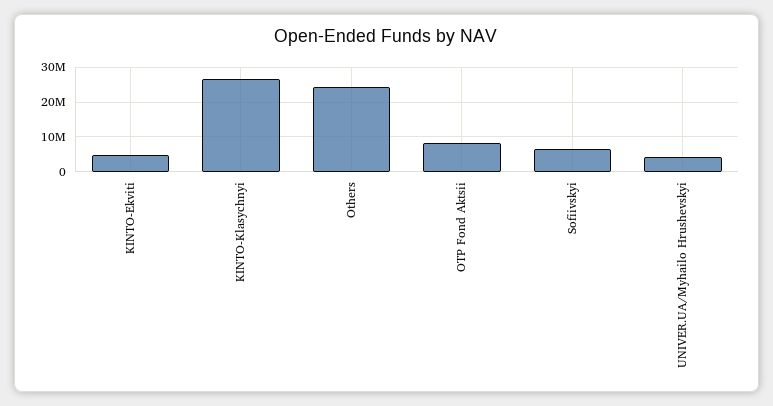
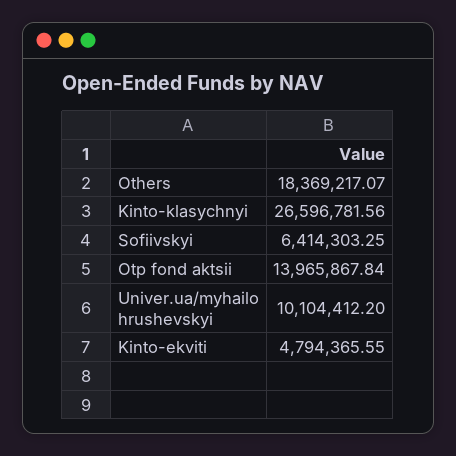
  {
    "KINTO-Ekviti": 4794365.55,
    "KINTO-Klasychnyi": 26596781.56,
-   "Others": 24000000,
+   "Others": 18369217.07,
-   "OTP Fond Aktsii": 8000000,
+   "OTP Fond Aktsii": 13965867.84,
    "Sofiivskyi": 6414303.25,
-   "UNIVER.UA/Myhailo Hrushevskyi": 4000000
+   "UNIVER.UA/Myhailo Hrushevskyi": 10104412.2
  }

